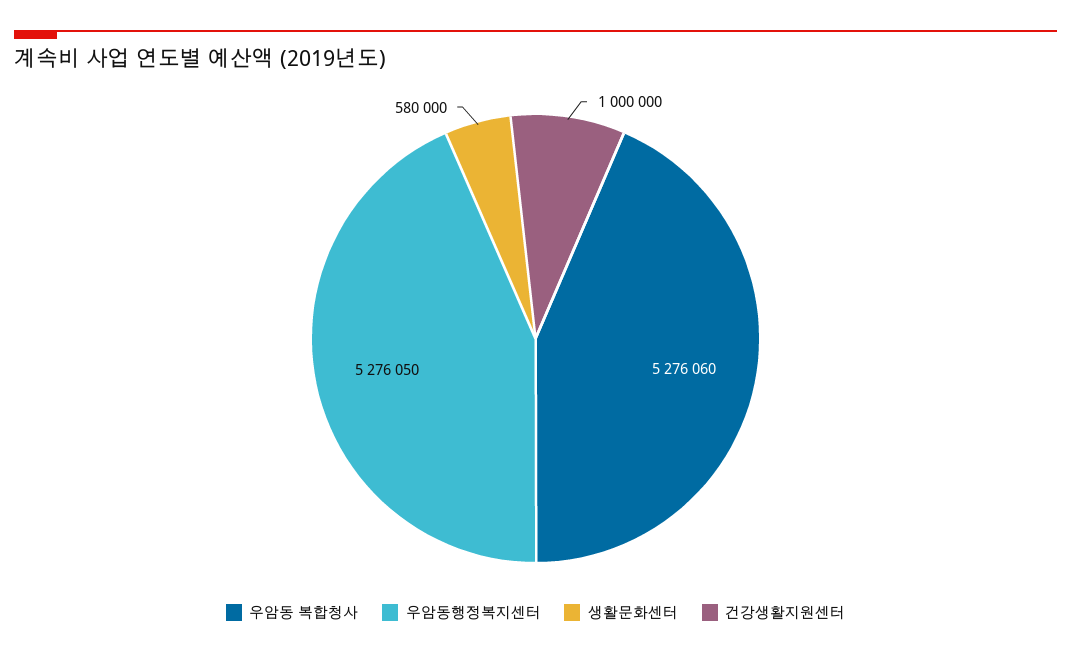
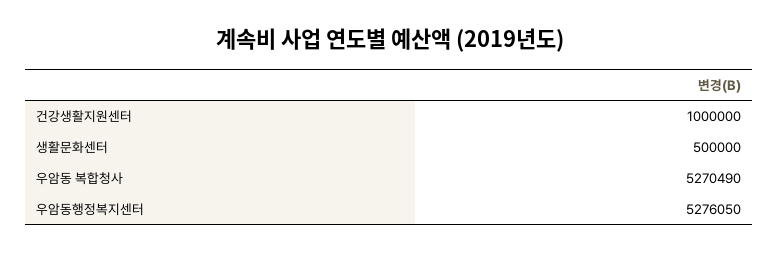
  {
-   "우암동 복합청사": 5276060,
+   "우암동 복합청사": 5270490,
    "우암동행정복지센터": 5276050,
-   "생활문화센터": 580000,
+   "생활문화센터": 500000,
    "건강생활지원센터": 1000000
  }

